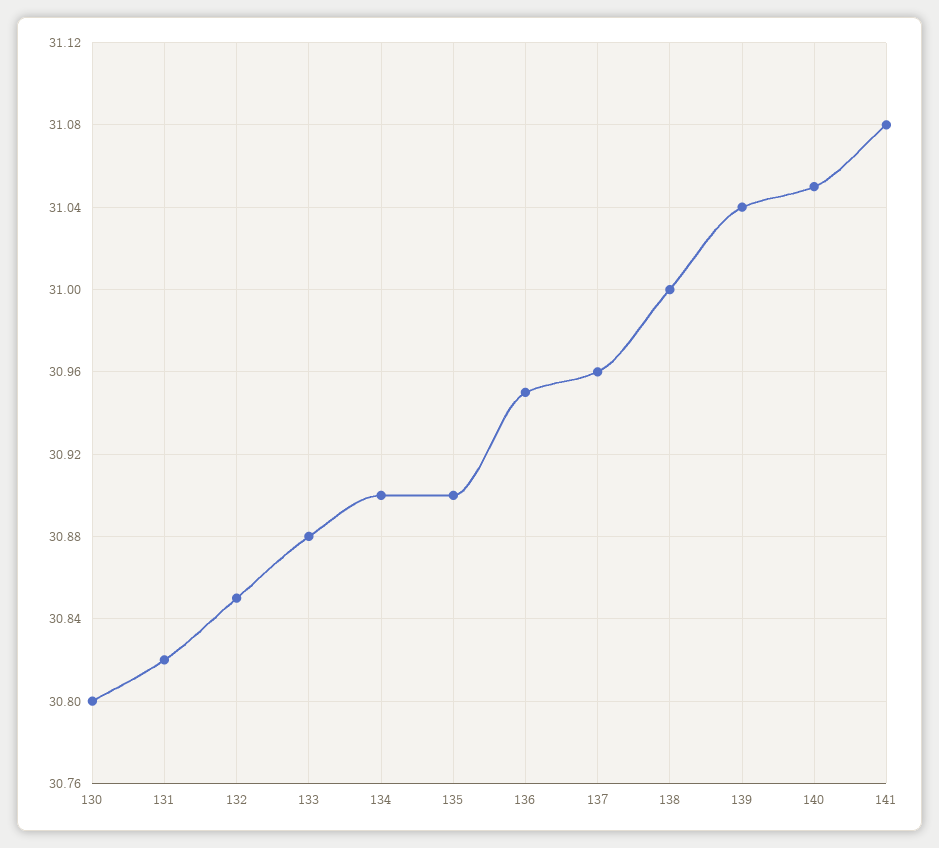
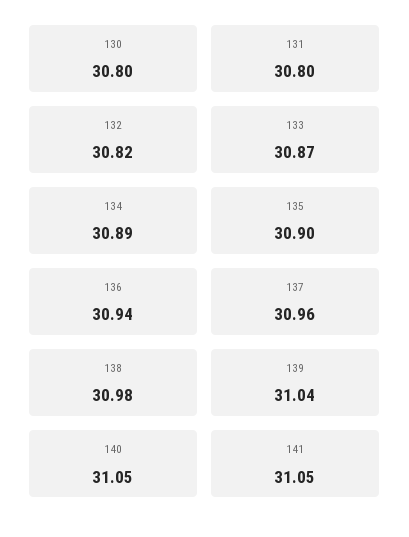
  {
    "130": 30.8,
-   "131": 30.82,
+   "131": 30.8,
-   "132": 30.85,
+   "132": 30.82,
-   "133": 30.88,
+   "133": 30.87,
-   "134": 30.9,
+   "134": 30.89,
    "135": 30.9,
-   "136": 30.95,
+   "136": 30.94,
    "137": 30.96,
-   "138": 31,
+   "138": 30.98,
    "139": 31.04,
    "140": 31.05,
-   "141": 31.08
+   "141": 31.05
  }

